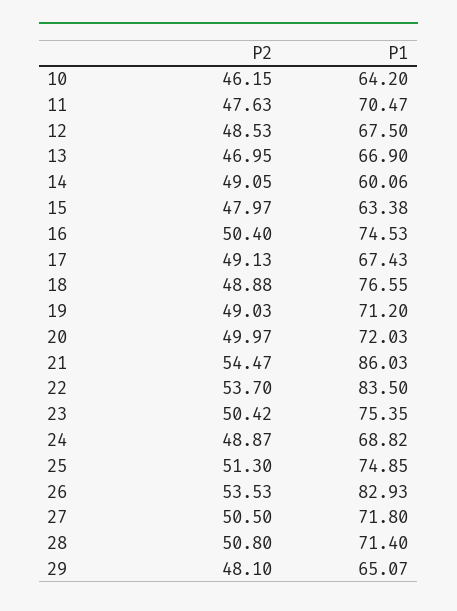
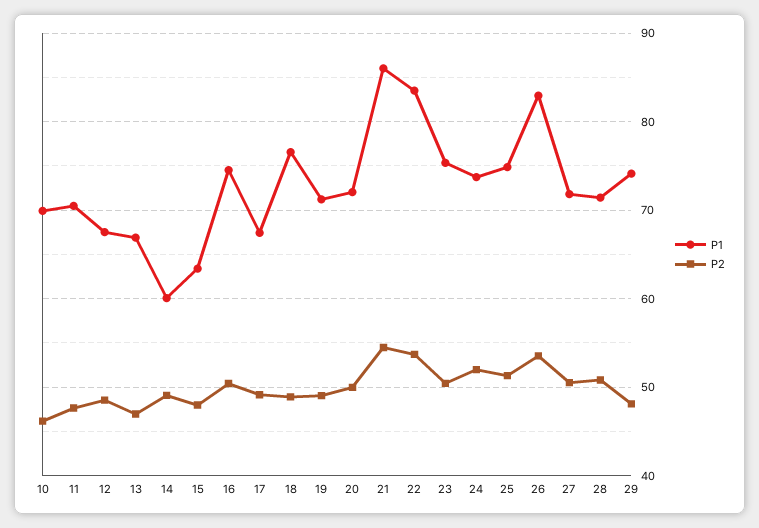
  {
    "P2": {
      "10": 46.15,
      "11": 47.63,
      "12": 48.53,
      "13": 46.95,
      "14": 49.05,
      "15": 47.97,
      "16": 50.4,
      "17": 49.13,
      "18": 48.88,
      "19": 49.03,
      "20": 49.97,
      "21": 54.47,
      "22": 53.7,
      "23": 50.42,
-     "24": 48.87,
+     "24": 52,
      "25": 51.3,
      "26": 53.53,
      "27": 50.5,
      "28": 50.8,
      "29": 48.1
    },
    "P1": {
-     "10": 64.2,
+     "10": 70,
      "11": 70.47,
      "12": 67.5,
      "13": 66.9,
      "14": 60.06,
      "15": 63.38,
      "16": 74.53,
      "17": 67.43,
      "18": 76.55,
      "19": 71.2,
      "20": 72.03,
      "21": 86.03,
      "22": 83.5,
      "23": 75.35,
-     "24": 68.82,
+     "24": 74,
      "25": 74.85,
      "26": 82.93,
      "27": 71.8,
      "28": 71.4,
-     "29": 65.07
+     "29": 74
    }
  }

